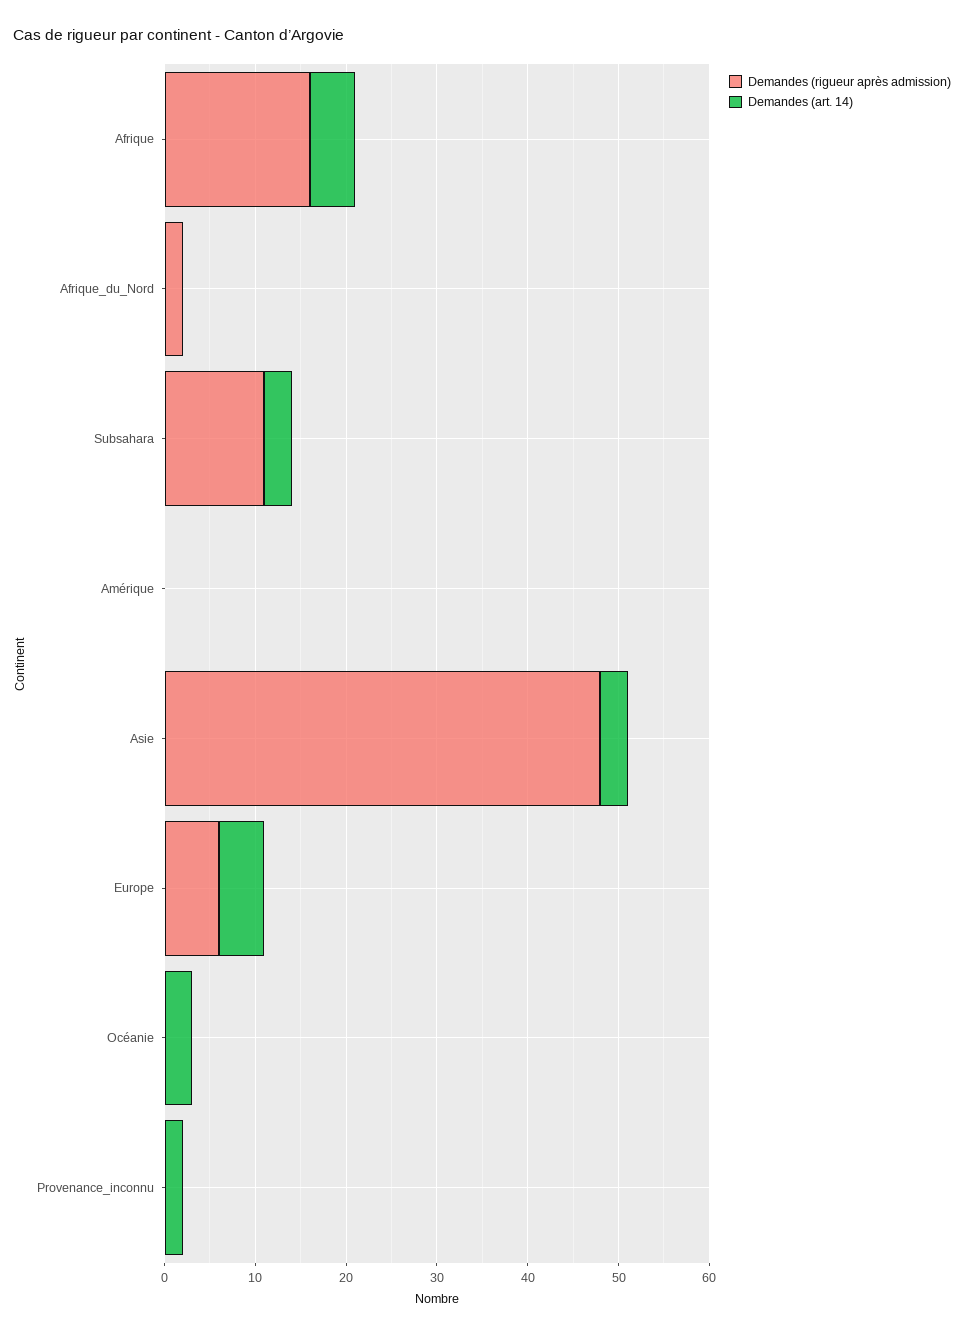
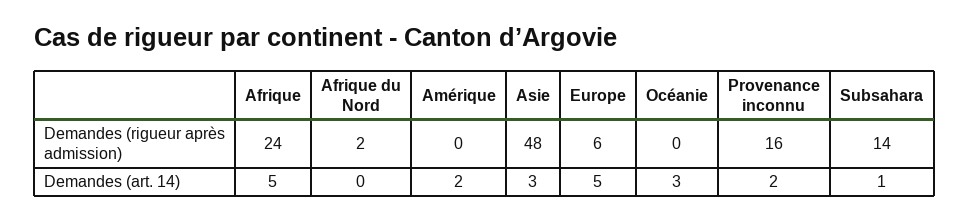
  {
    "Demandes (rigueur après admission)": {
-     "Afrique": 16,
+     "Afrique": 24,
      "Afrique_du_Nord": 2,
-     "Subsahara": 11,
+     "Subsahara": 14,
      "Amérique": 0,
      "Asie": 48,
      "Europe": 6,
      "Océanie": 0,
-     "Provenance_inconnu": 0
+     "Provenance_inconnu": 16
    },
    "Demandes (art. 14)": {
      "Afrique": 5,
      "Afrique_du_Nord": 0,
-     "Subsahara": 3,
+     "Subsahara": 1,
-     "Amérique": 0,
+     "Amérique": 2,
      "Asie": 3,
      "Europe": 5,
      "Océanie": 3,
      "Provenance_inconnu": 2
    }
  }

